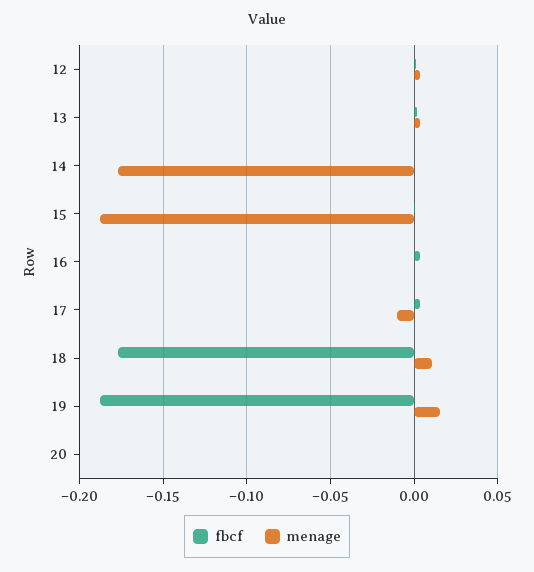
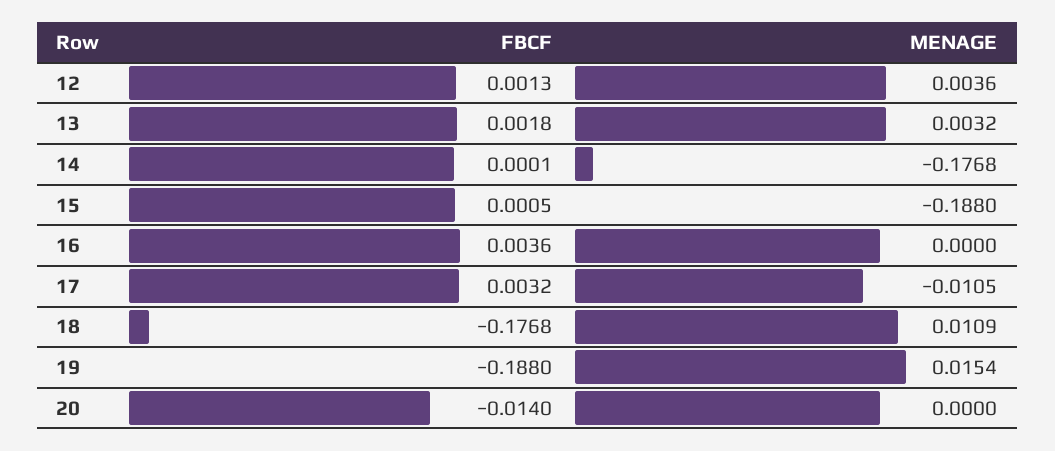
  {
    "fbcf": {
      "12": 0.0013,
      "13": 0.0018,
      "14": 0.0001,
      "15": 0.0005,
      "16": 0.0036,
      "17": 0.0032,
      "18": -0.1768,
      "19": -0.188,
-     "20": 0
+     "20": -0.014
    },
    "menage": {
      "12": 0.0036,
      "13": 0.0032,
      "14": -0.1768,
      "15": -0.188,
      "16": 0,
      "17": -0.0105,
      "18": 0.0109,
      "19": 0.0154,
      "20": 0
    }
  }

